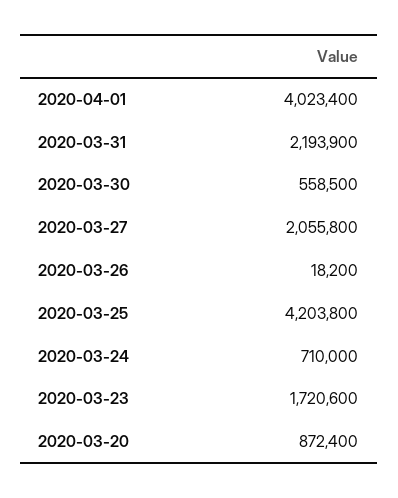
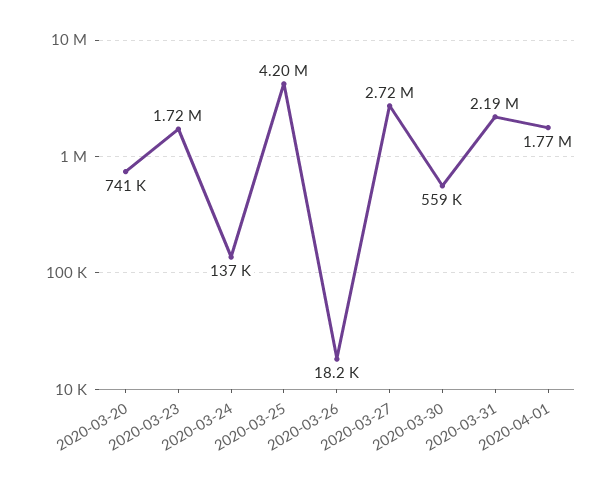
  {
-   "2020-04-01": 4023400,
+   "2020-04-01": 1770000,
    "2020-03-31": 2193900,
    "2020-03-30": 558500,
-   "2020-03-27": 2055800,
+   "2020-03-27": 2720000,
    "2020-03-26": 18200,
    "2020-03-25": 4203800,
-   "2020-03-24": 710000,
+   "2020-03-24": 137000,
    "2020-03-23": 1720600,
-   "2020-03-20": 872400
+   "2020-03-20": 741000
  }

